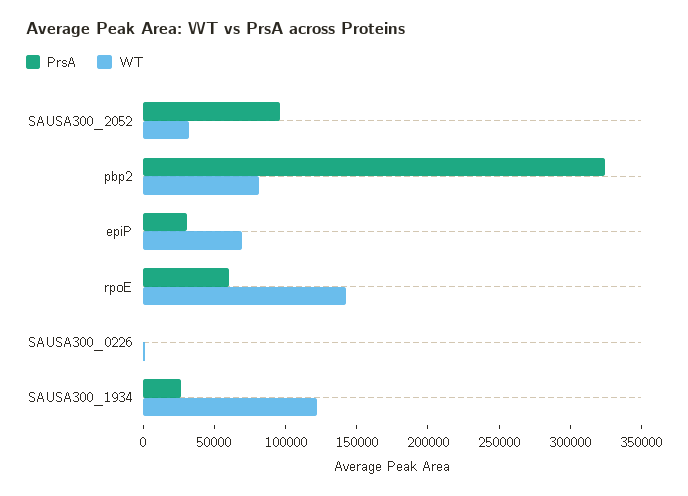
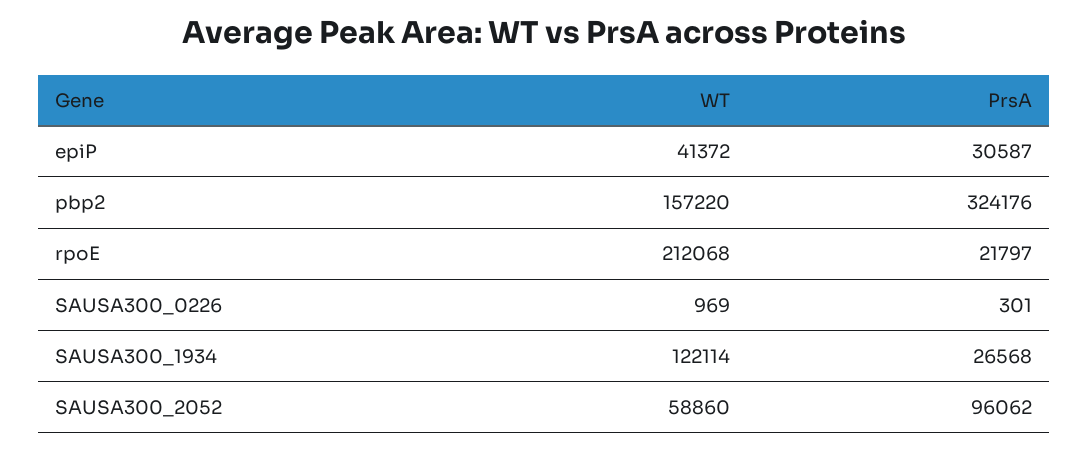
  {
    "PrsA": {
      "SAUSA300_2052": 96062,
      "pbp2": 324176,
      "epiP": 30587,
-     "rpoE": 60000,
+     "rpoE": 21797,
      "SAUSA300_0226": 301,
      "SAUSA300_1934": 26568
    },
    "WT": {
-     "SAUSA300_2052": 30000,
+     "SAUSA300_2052": 58860,
-     "pbp2": 80000,
+     "pbp2": 157220,
-     "epiP": 70000,
+     "epiP": 41372,
-     "rpoE": 140000,
+     "rpoE": 212068,
      "SAUSA300_0226": 969,
      "SAUSA300_1934": 122114
    }
  }

